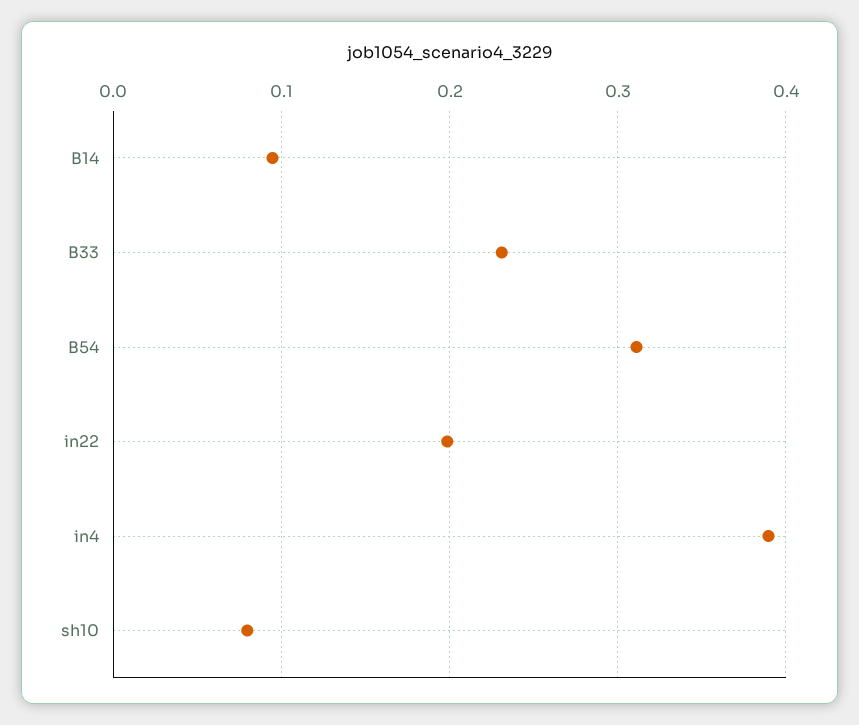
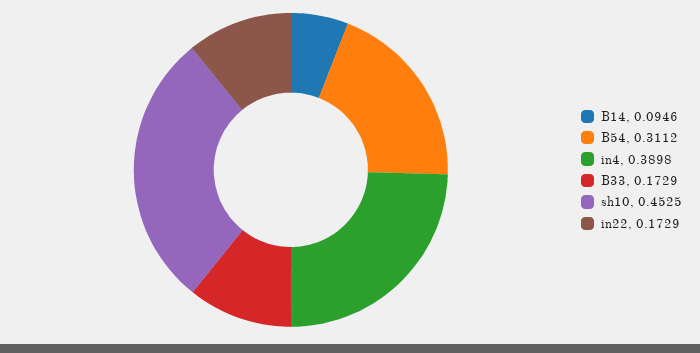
  {
    "B14": 0.0946,
-   "B33": 0.23,
+   "B33": 0.1729,
    "B54": 0.3112,
-   "in22": 0.2,
+   "in22": 0.1729,
    "in4": 0.3898,
-   "sh10": 0.08
+   "sh10": 0.4525
  }

